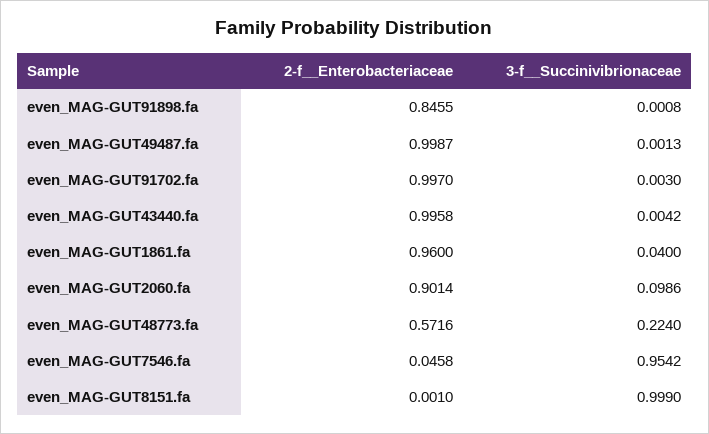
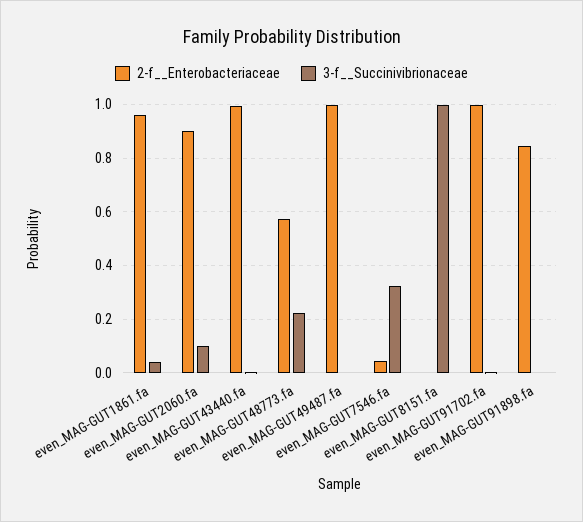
  {
    "2-f__Enterobacteriaceae": {
      "even_MAG-GUT91898.fa": 0.8455,
      "even_MAG-GUT49487.fa": 0.9987,
      "even_MAG-GUT91702.fa": 0.997,
      "even_MAG-GUT43440.fa": 0.9958,
      "even_MAG-GUT1861.fa": 0.96,
      "even_MAG-GUT2060.fa": 0.9014,
      "even_MAG-GUT48773.fa": 0.5716,
      "even_MAG-GUT7546.fa": 0.0458,
      "even_MAG-GUT8151.fa": 0.001
    },
    "3-f__Succinivibrionaceae": {
      "even_MAG-GUT91898.fa": 0.0008,
      "even_MAG-GUT49487.fa": 0.0013,
      "even_MAG-GUT91702.fa": 0.003,
      "even_MAG-GUT43440.fa": 0.0042,
      "even_MAG-GUT1861.fa": 0.04,
      "even_MAG-GUT2060.fa": 0.0986,
      "even_MAG-GUT48773.fa": 0.224,
-     "even_MAG-GUT7546.fa": 0.9542,
+     "even_MAG-GUT7546.fa": 0.325,
      "even_MAG-GUT8151.fa": 0.999
    }
  }

